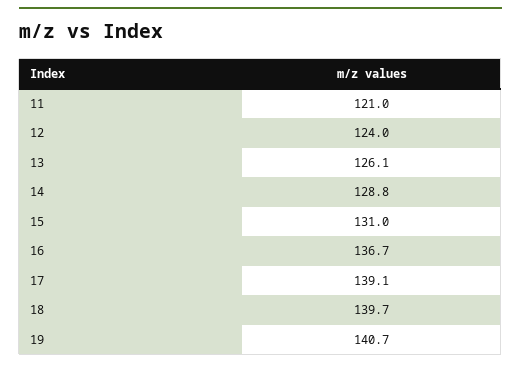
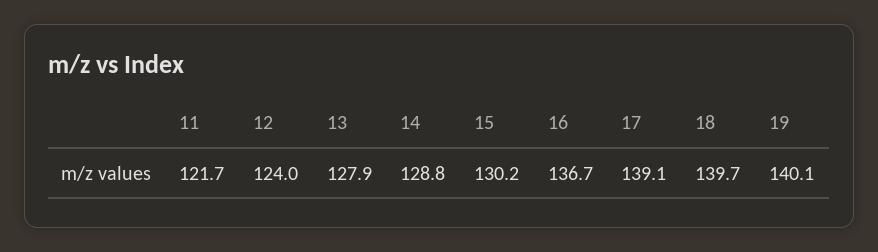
  {
-   "11": 121,
+   "11": 121.7,
    "12": 124,
-   "13": 126.1,
+   "13": 127.9,
    "14": 128.8,
-   "15": 131,
+   "15": 130.2,
    "16": 136.7,
    "17": 139.1,
    "18": 139.7,
-   "19": 140.7
+   "19": 140.1
  }

